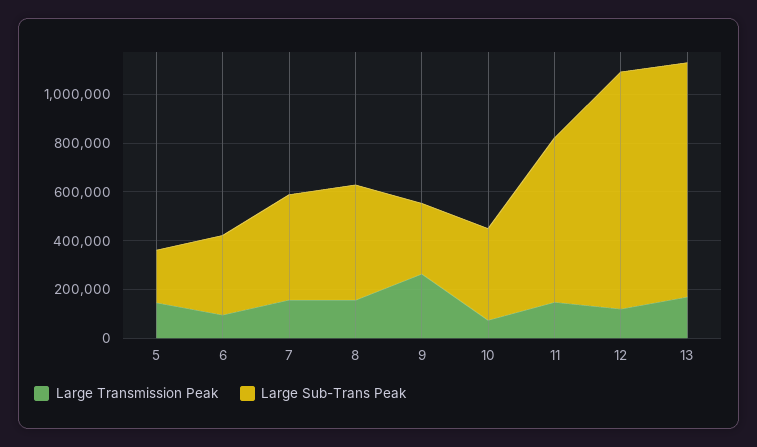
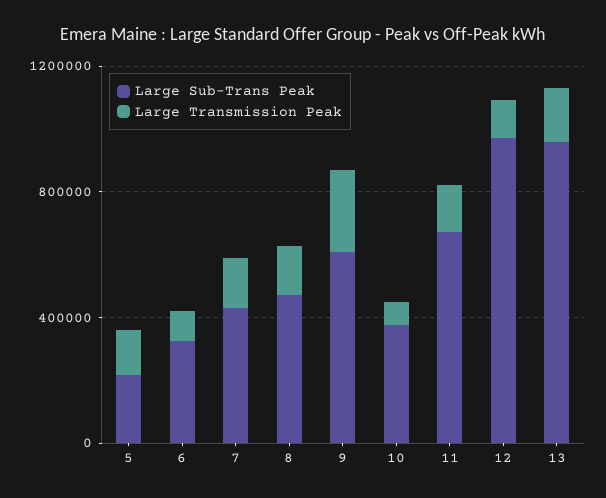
  {
    "Large Transmission Peak": {
      "5": 150000,
      "6": 100000,
      "7": 150000,
      "8": 150000,
      "9": 250000,
      "10": 50000,
      "11": 150000,
      "12": 100000,
      "13": 150000
    },
    "Large Sub-Trans Peak": {
      "5": 200000,
      "6": 350000,
      "7": 450000,
      "8": 450000,
-     "9": 300000,
+     "9": 600000,
      "10": 400000,
      "11": 650000,
      "12": 950000,
      "13": 950000
    }
  }

